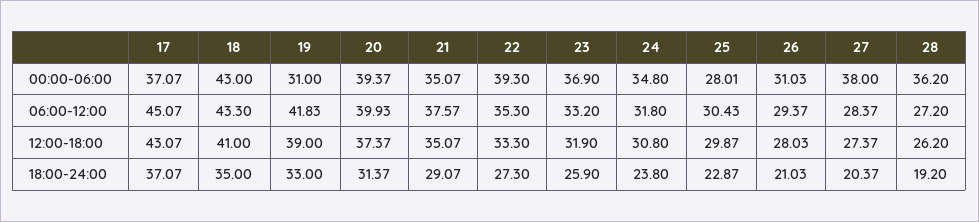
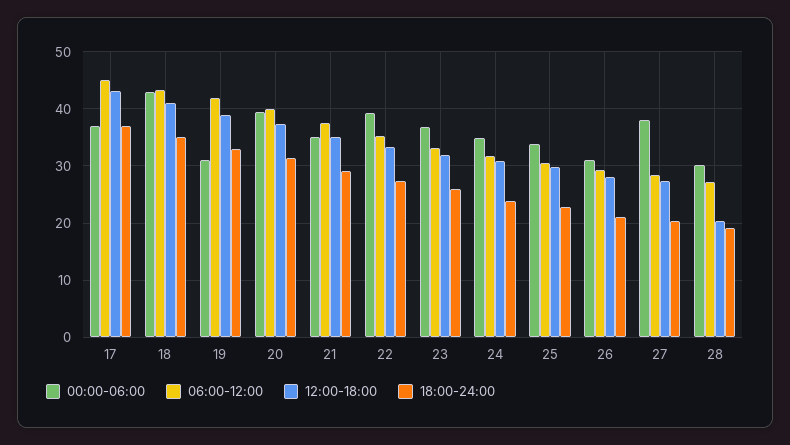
  {
    "00:00-06:00": {
      "17": 37.07,
      "18": 43,
      "19": 31,
      "20": 39.37,
      "21": 35.07,
      "22": 39.3,
      "23": 36.9,
      "24": 34.8,
-     "25": 28.01,
+     "25": 34,
      "26": 31.03,
      "27": 38,
-     "28": 36.2
+     "28": 30
    },
    "06:00-12:00": {
      "17": 45.07,
      "18": 43.3,
      "19": 41.83,
      "20": 39.93,
      "21": 37.57,
      "22": 35.3,
      "23": 33.2,
      "24": 31.8,
      "25": 30.43,
      "26": 29.37,
      "27": 28.37,
      "28": 27.2
    },
    "12:00-18:00": {
      "17": 43.07,
      "18": 41,
      "19": 39,
      "20": 37.37,
      "21": 35.07,
      "22": 33.3,
      "23": 31.9,
      "24": 30.8,
      "25": 29.87,
      "26": 28.03,
      "27": 27.37,
-     "28": 26.2
+     "28": 20
    },
    "18:00-24:00": {
      "17": 37.07,
      "18": 35,
      "19": 33,
      "20": 31.37,
      "21": 29.07,
      "22": 27.3,
      "23": 25.9,
      "24": 23.8,
      "25": 22.87,
      "26": 21.03,
      "27": 20.37,
      "28": 19.2
    }
  }

